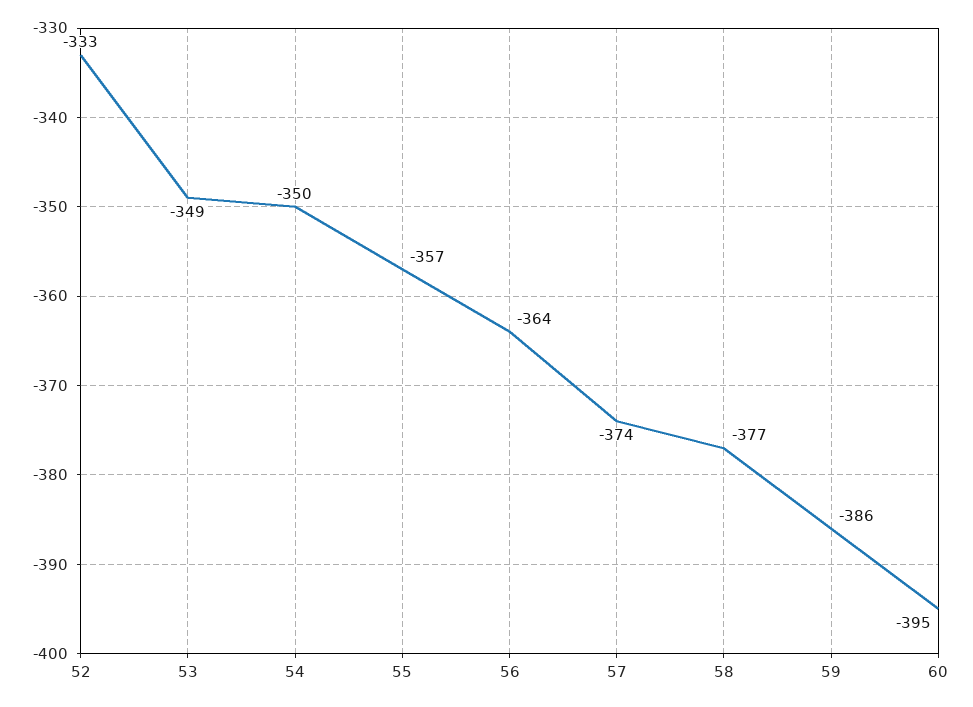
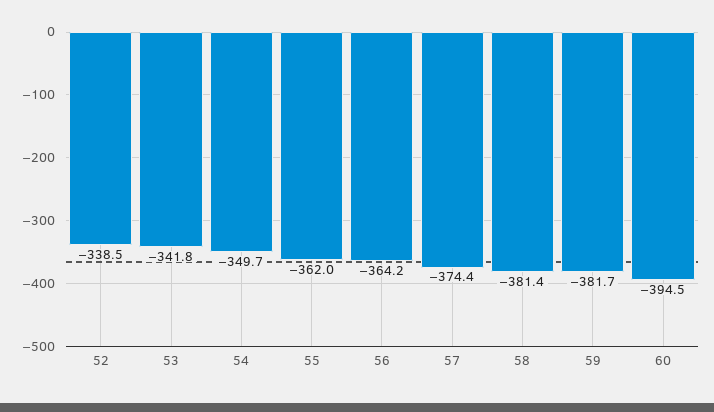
  {
-   "52": -333,
+   "52": -338.5,
-   "53": -349,
+   "53": -341.8,
    "54": -349.7,
-   "55": -357,
+   "55": -362,
    "56": -364.2,
    "57": -374.4,
-   "58": -377,
+   "58": -381.4,
-   "59": -386,
+   "59": -381.7,
    "60": -394.5
  }

